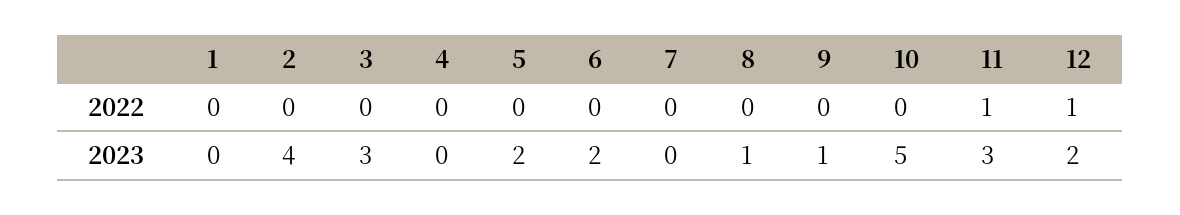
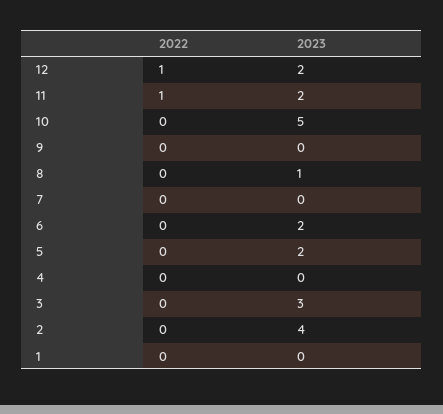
  {
    "1": {
      "2022": 0,
      "2023": 0
    },
    "2": {
      "2022": 0,
      "2023": 4
    },
    "3": {
      "2022": 0,
      "2023": 3
    },
    "4": {
      "2022": 0,
      "2023": 0
    },
    "5": {
      "2022": 0,
      "2023": 2
    },
    "6": {
      "2022": 0,
      "2023": 2
    },
    "7": {
      "2022": 0,
      "2023": 0
    },
    "8": {
      "2022": 0,
      "2023": 1
    },
    "9": {
      "2022": 0,
-     "2023": 1
+     "2023": 0
    },
    "10": {
      "2022": 0,
      "2023": 5
    },
    "11": {
      "2022": 1,
-     "2023": 3
+     "2023": 2
    },
    "12": {
      "2022": 1,
      "2023": 2
    }
  }

